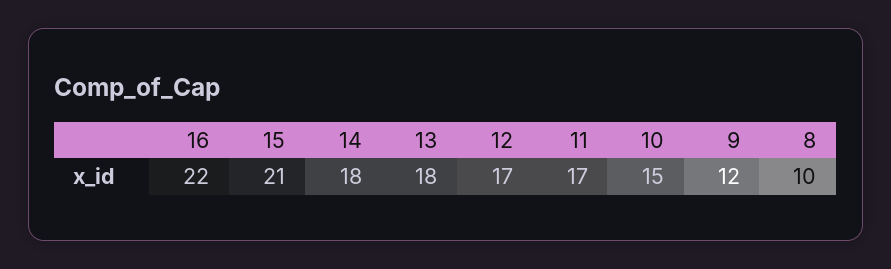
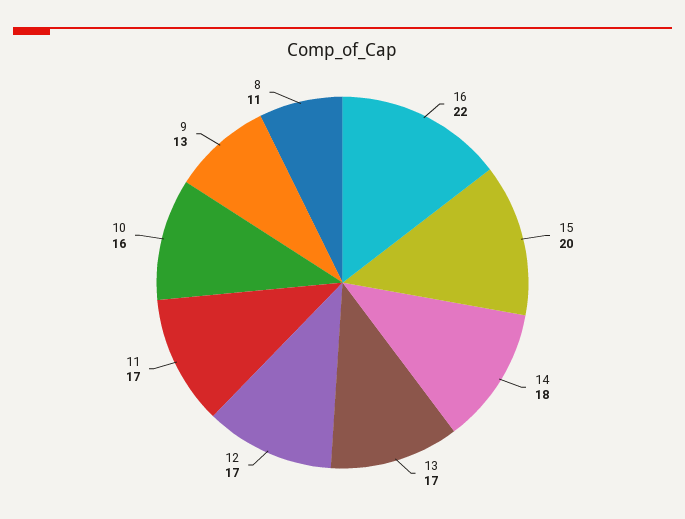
  {
    "16": 22,
-   "15": 21,
+   "15": 20,
    "14": 18,
-   "13": 18,
+   "13": 17,
    "12": 17,
    "11": 17,
-   "10": 15,
+   "10": 16,
-   "9": 12,
+   "9": 13,
-   "8": 10
+   "8": 11
  }

